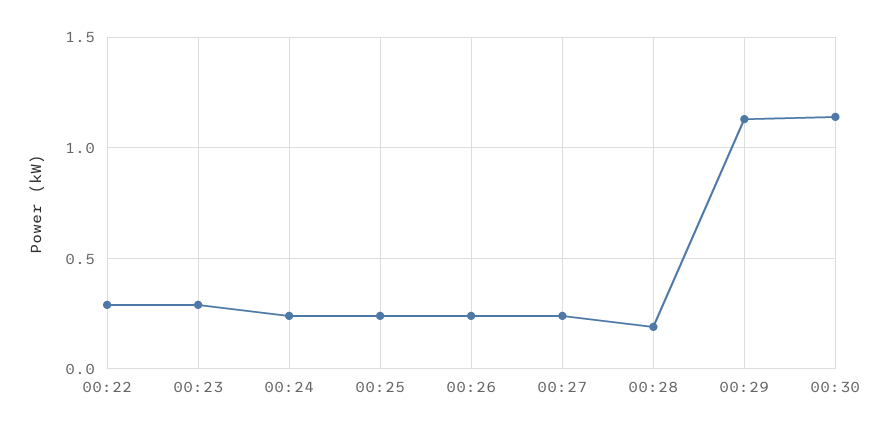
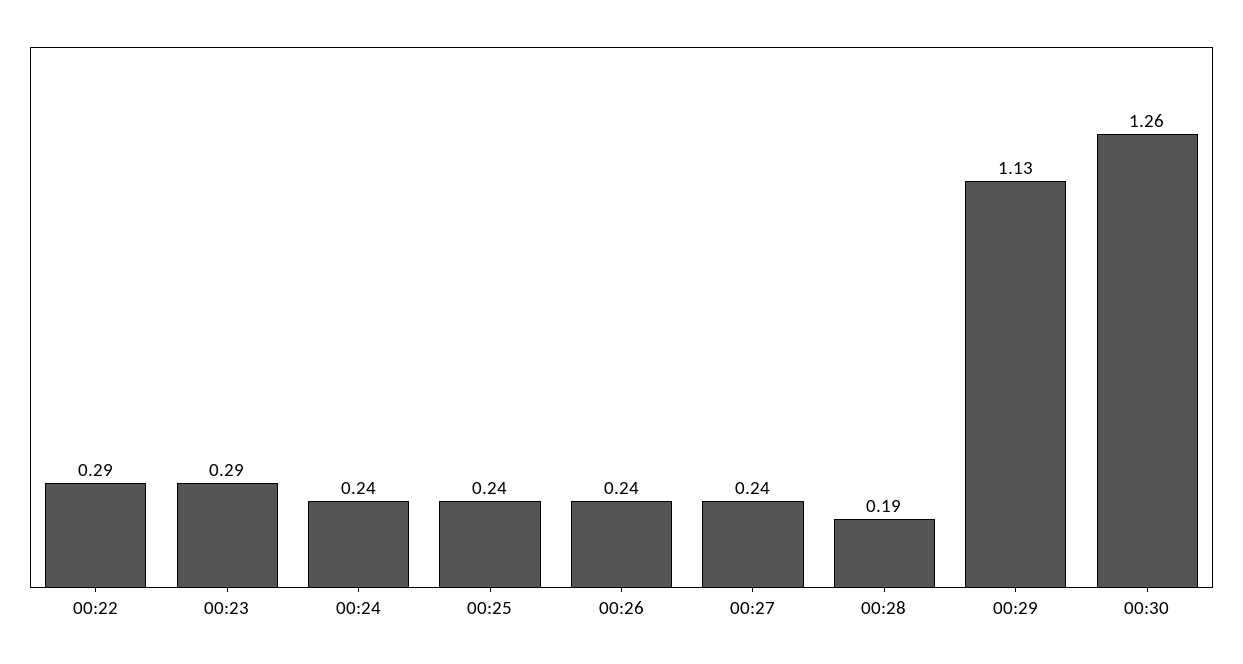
  {
    "00:22": 0.29,
    "00:23": 0.29,
    "00:24": 0.24,
    "00:25": 0.24,
    "00:26": 0.24,
    "00:27": 0.24,
    "00:28": 0.19,
    "00:29": 1.13,
-   "00:30": 1.15
+   "00:30": 1.26
  }

